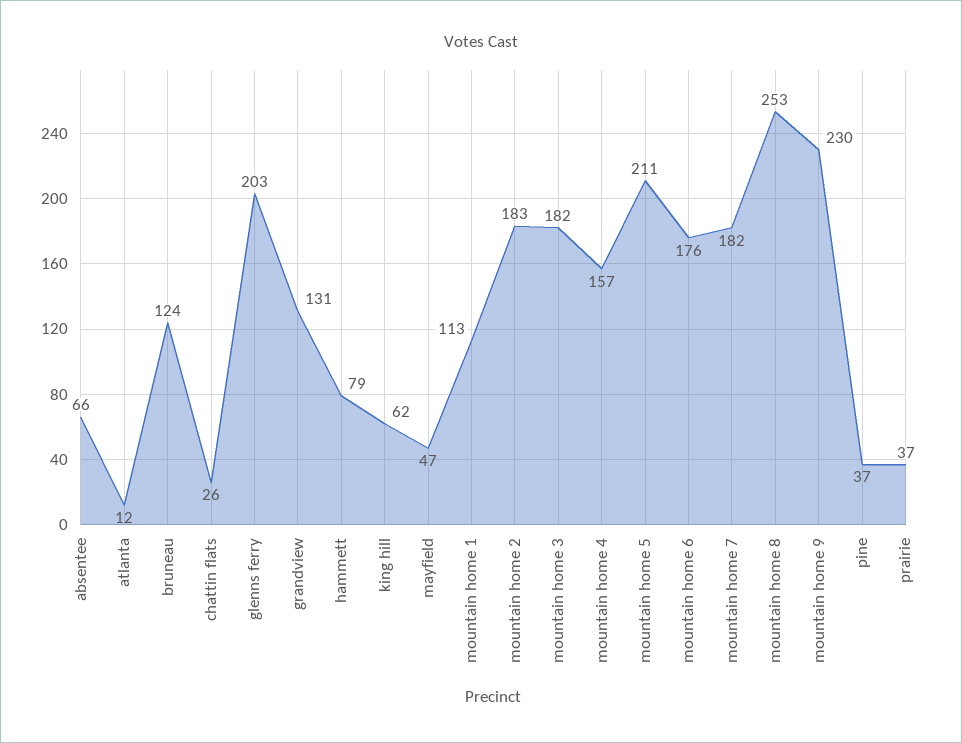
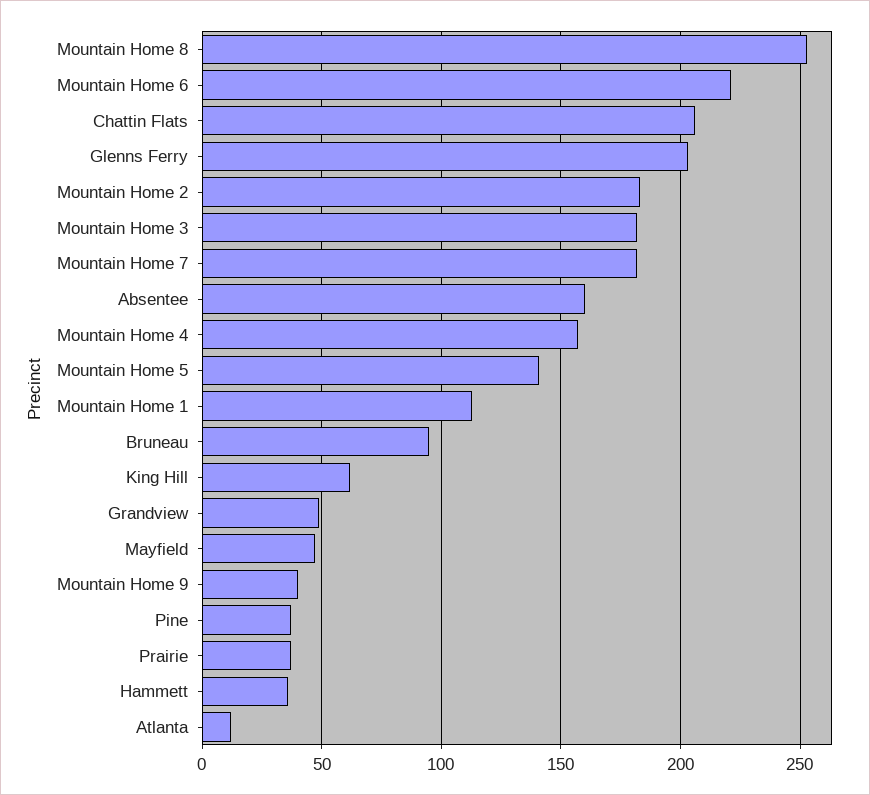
  {
-   "absentee": 66,
+   "absentee": 160,
    "atlanta": 12,
-   "bruneau": 124,
+   "bruneau": 95,
-   "chattin flats": 26,
+   "chattin flats": 205,
    "glenns ferry": 203,
-   "grandview": 131,
+   "grandview": 50,
-   "hammett": 79,
+   "hammett": 35,
    "king hill": 62,
    "mayfield": 47,
    "mountain home 1": 113,
    "mountain home 2": 183,
    "mountain home 3": 182,
    "mountain home 4": 157,
-   "mountain home 5": 211,
+   "mountain home 5": 140,
-   "mountain home 6": 176,
+   "mountain home 6": 220,
    "mountain home 7": 182,
    "mountain home 8": 253,
-   "mountain home 9": 230,
+   "mountain home 9": 40,
    "pine": 37,
    "prairie": 37
  }

